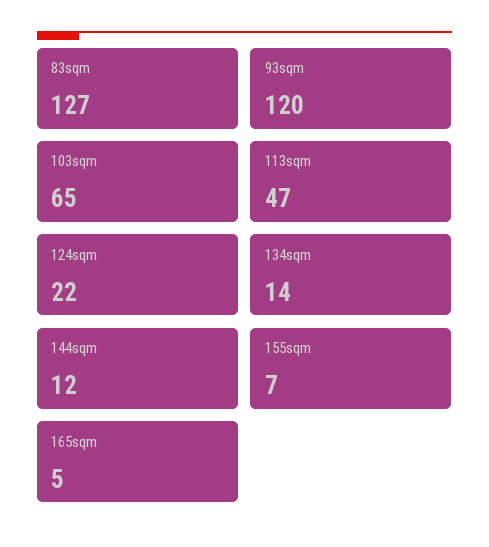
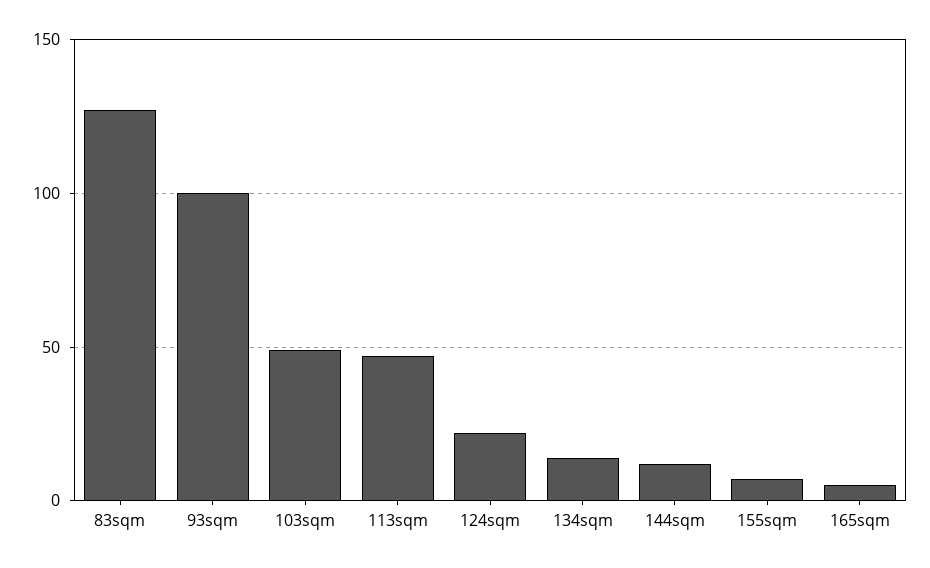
  {
    "83sqm": 127,
-   "93sqm": 120,
+   "93sqm": 100,
-   "103sqm": 65,
+   "103sqm": 50,
    "113sqm": 47,
    "124sqm": 22,
    "134sqm": 14,
    "144sqm": 12,
    "155sqm": 7,
    "165sqm": 5
  }

